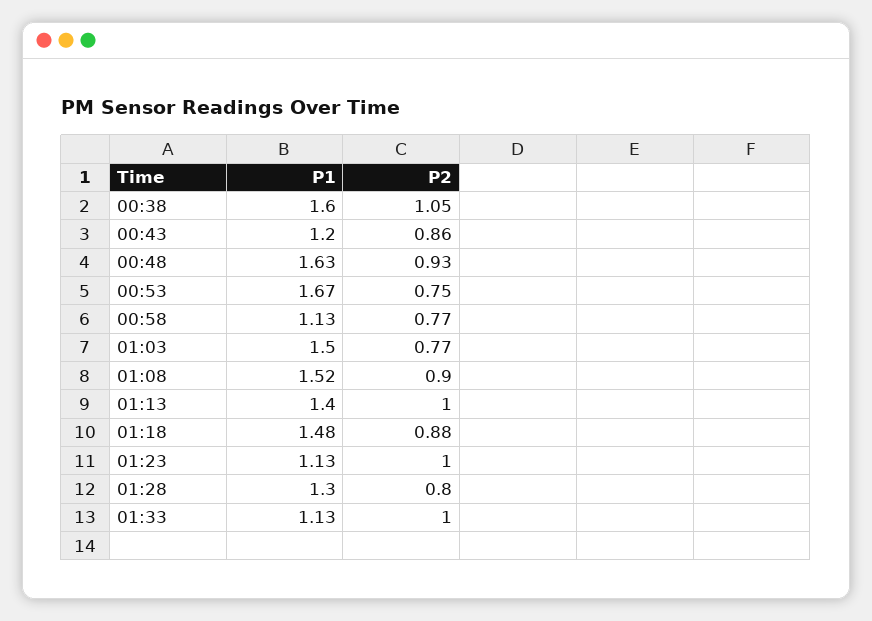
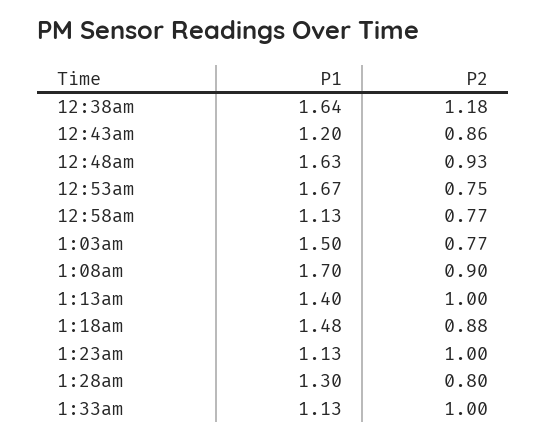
  {
    "P1": {
-     "00:38": 1.6,
+     "00:38": 1.64,
      "00:43": 1.2,
      "00:48": 1.63,
      "00:53": 1.67,
      "00:58": 1.13,
      "01:03": 1.5,
-     "01:08": 1.52,
+     "01:08": 1.7,
      "01:13": 1.4,
      "01:18": 1.48,
      "01:23": 1.13,
      "01:28": 1.3,
      "01:33": 1.13
    },
    "P2": {
-     "00:38": 1.05,
+     "00:38": 1.18,
      "00:43": 0.86,
      "00:48": 0.93,
      "00:53": 0.75,
      "00:58": 0.77,
      "01:03": 0.77,
      "01:08": 0.9,
      "01:13": 1,
      "01:18": 0.88,
      "01:23": 1,
      "01:28": 0.8,
      "01:33": 1
    }
  }

